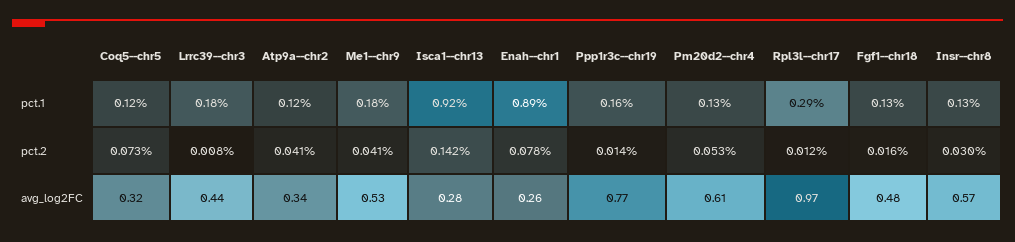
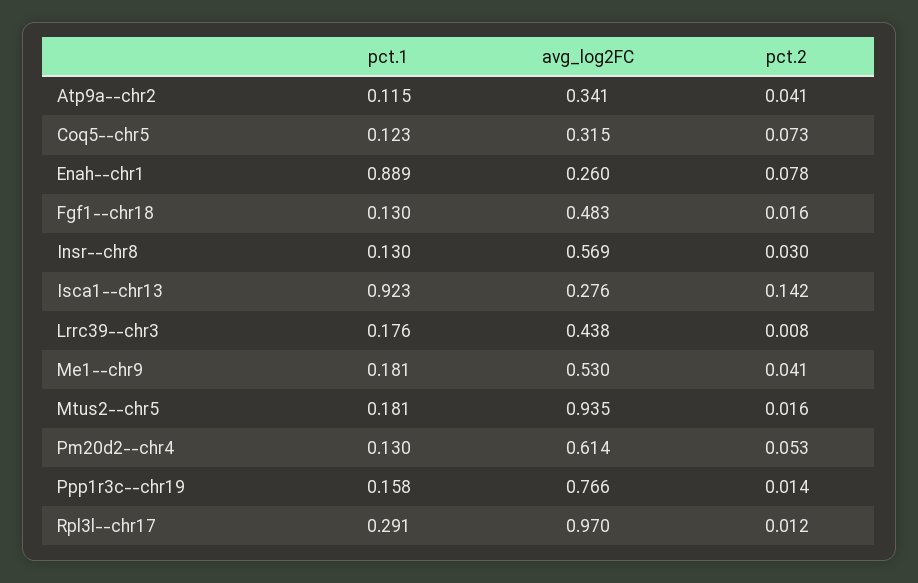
  {
    "Coq5--chr5": {
      "pct.1": 0.123,
      "pct.2": 0.073,
      "avg_log2FC": 0.315
    },
    "Lrrc39--chr3": {
      "pct.1": 0.176,
      "pct.2": 0.008,
      "avg_log2FC": 0.438
    },
    "Atp9a--chr2": {
      "pct.1": 0.115,
      "pct.2": 0.041,
      "avg_log2FC": 0.341
    },
    "Me1--chr9": {
      "pct.1": 0.181,
      "pct.2": 0.041,
      "avg_log2FC": 0.53
    },
    "Isca1--chr13": {
      "pct.1": 0.923,
      "pct.2": 0.142,
      "avg_log2FC": 0.276
    },
    "Enah--chr1": {
      "pct.1": 0.889,
      "pct.2": 0.078,
      "avg_log2FC": 0.26
    },
    "Ppp1r3c--chr19": {
      "pct.1": 0.158,
      "pct.2": 0.014,
      "avg_log2FC": 0.766
    },
    "Pm20d2--chr4": {
      "pct.1": 0.13,
      "pct.2": 0.053,
      "avg_log2FC": 0.614
    },
    "Rpl3l--chr17": {
      "pct.1": 0.291,
      "pct.2": 0.012,
      "avg_log2FC": 0.97
    },
    "Fgf1--chr18": {
      "pct.1": 0.13,
      "pct.2": 0.016,
      "avg_log2FC": 0.483
    },
    "Insr--chr8": {
      "pct.1": 0.13,
      "pct.2": 0.03,
      "avg_log2FC": 0.569
-   }
+   },
+   "Mtus2--chr5": {
+     "pct.1": 0.181,
+     "avg_log2FC": 0.935,
+     "pct.2": 0.016
+   }
  }

